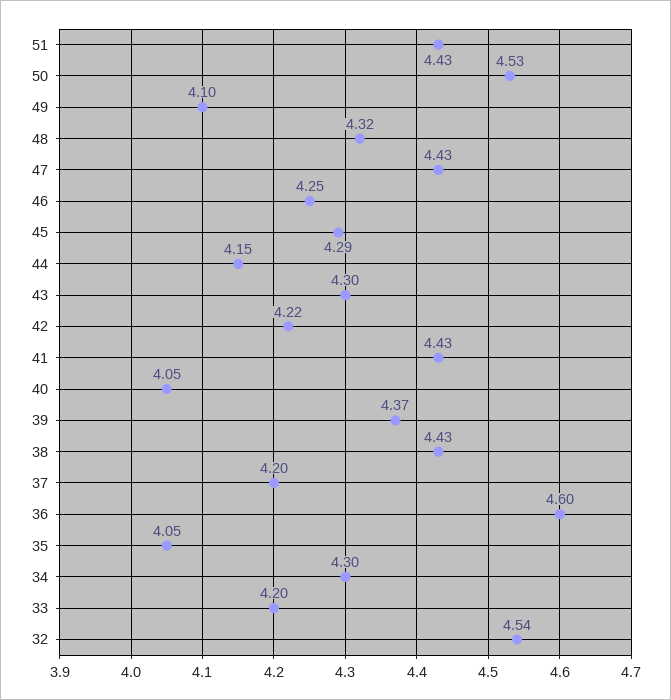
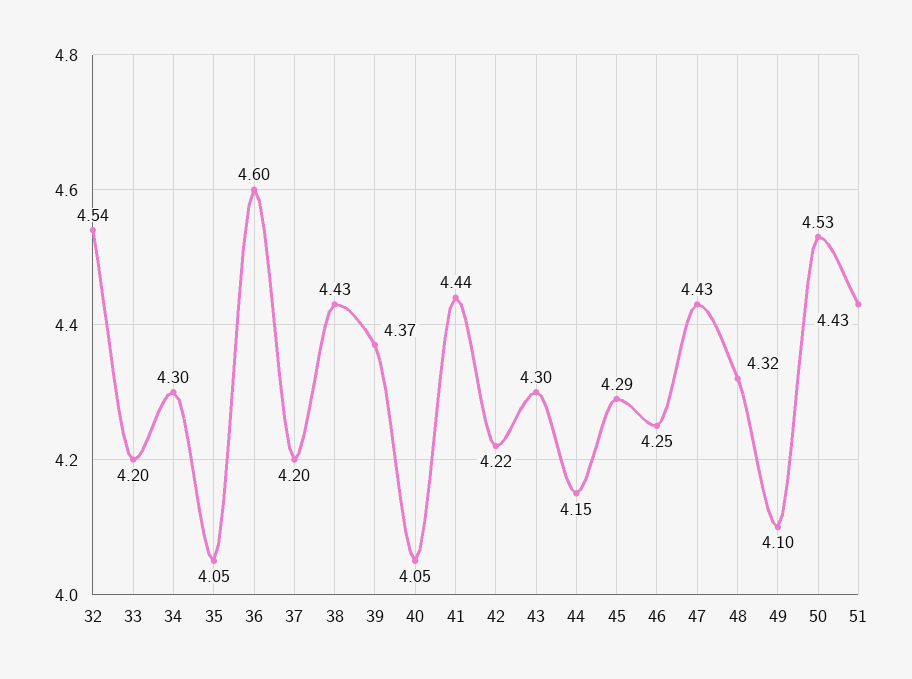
  {
    "51": 4.43,
    "50": 4.53,
    "49": 4.1,
    "48": 4.32,
    "47": 4.43,
    "46": 4.25,
    "45": 4.29,
    "44": 4.15,
    "43": 4.3,
    "42": 4.22,
-   "41": 4.43,
+   "41": 4.44,
    "40": 4.05,
    "39": 4.37,
    "38": 4.43,
    "37": 4.2,
    "36": 4.6,
    "35": 4.05,
    "34": 4.3,
    "33": 4.2,
    "32": 4.54
  }

